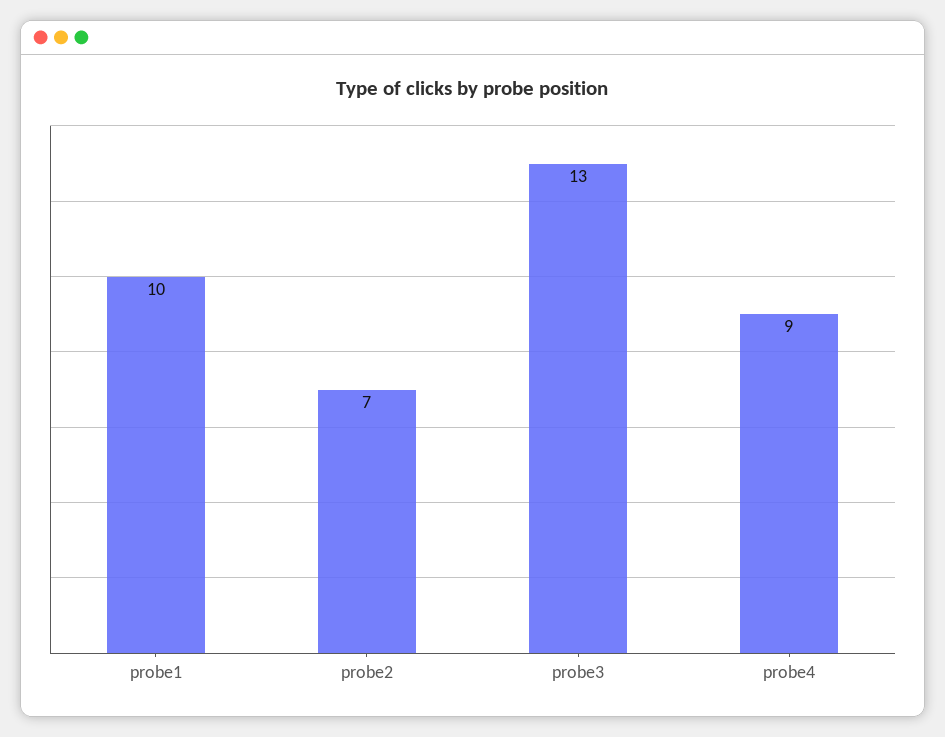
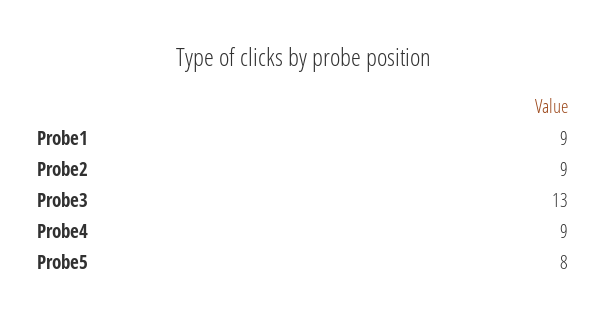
  {
-   "probe1": 10,
+   "probe1": 9,
-   "probe2": 7,
+   "probe2": 9,
    "probe3": 13,
-   "probe4": 9
+   "probe4": 9,
+   "Probe5": 8
  }

